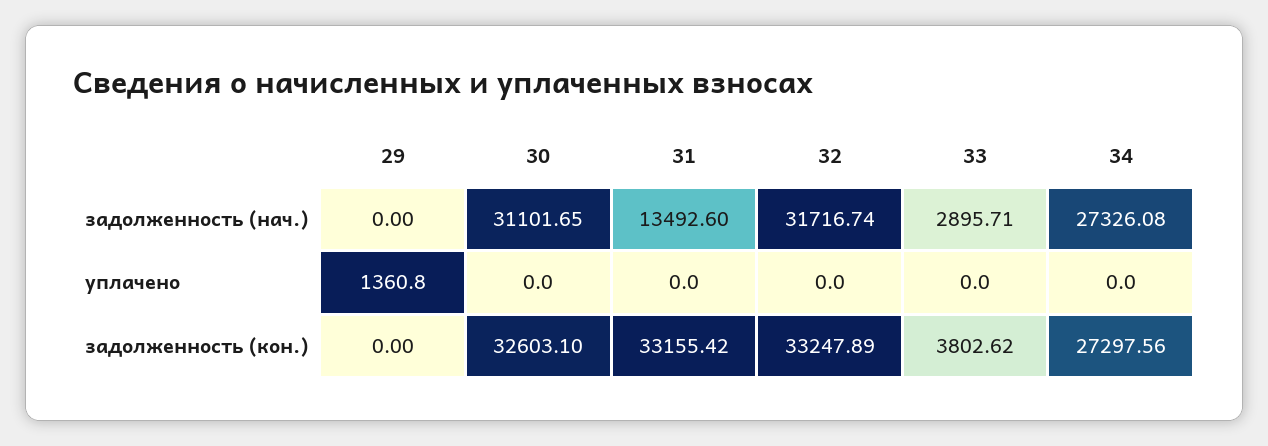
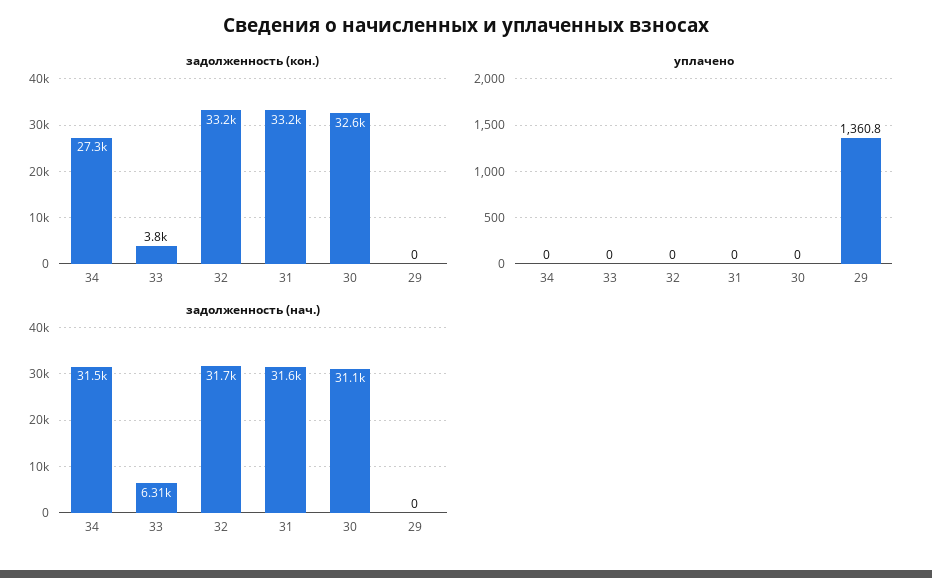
  {
    "задолженность (нач.)": {
      "29": 0,
      "30": 31101.65,
-     "31": 13492.6,
+     "31": 31600,
      "32": 31716.74,
-     "33": 2895.71,
+     "33": 6310,
-     "34": 27326.08
+     "34": 31500
    },
    "уплачено": {
      "29": 1360.8,
      "30": 0,
      "31": 0,
      "32": 0,
      "33": 0,
      "34": 0
    },
    "задолженность (кон.)": {
      "29": 0,
      "30": 32603.1,
      "31": 33155.42,
      "32": 33247.89,
      "33": 3802.62,
      "34": 27297.56
    }
  }

